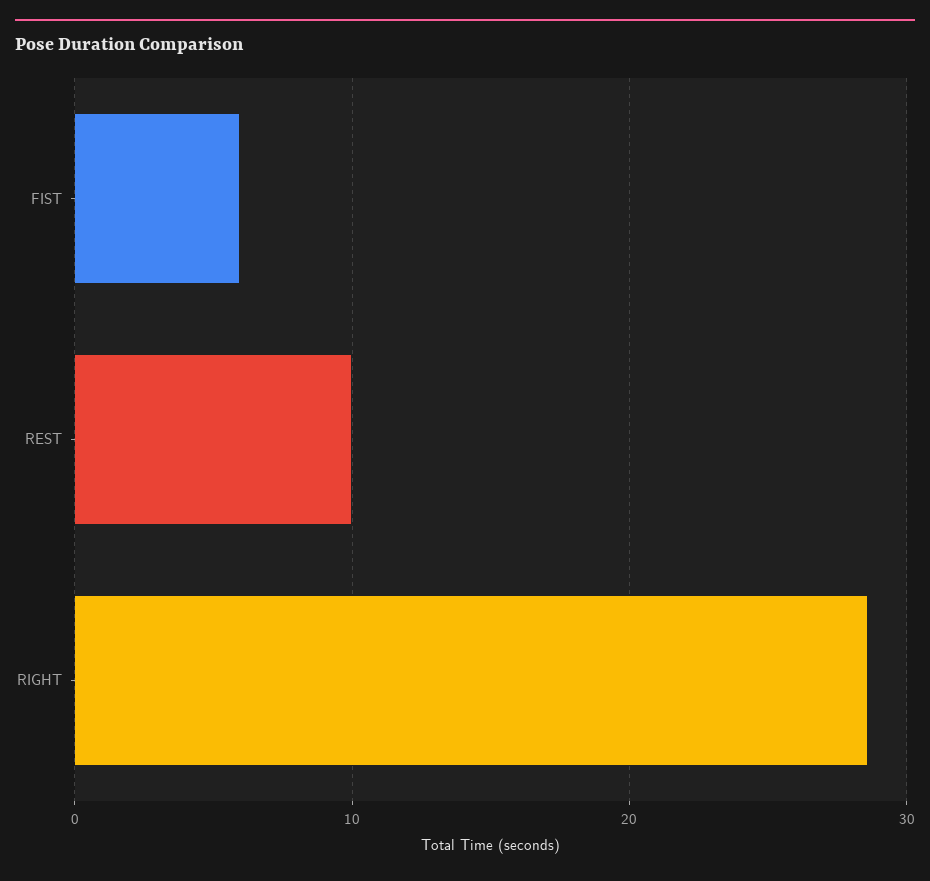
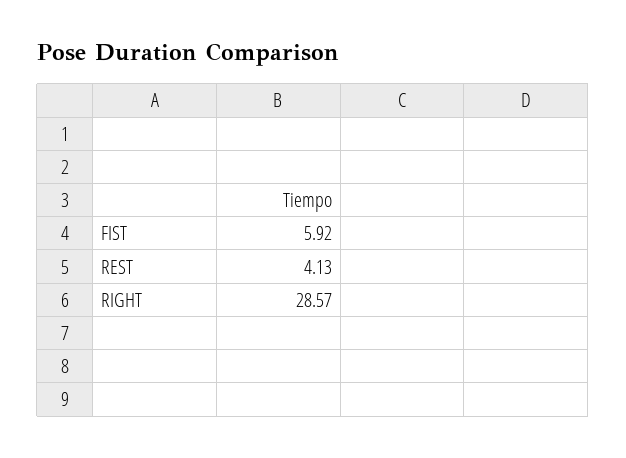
  {
    "FIST": 5.92,
-   "REST": 10,
+   "REST": 4.13,
    "RIGHT": 28.57
  }

